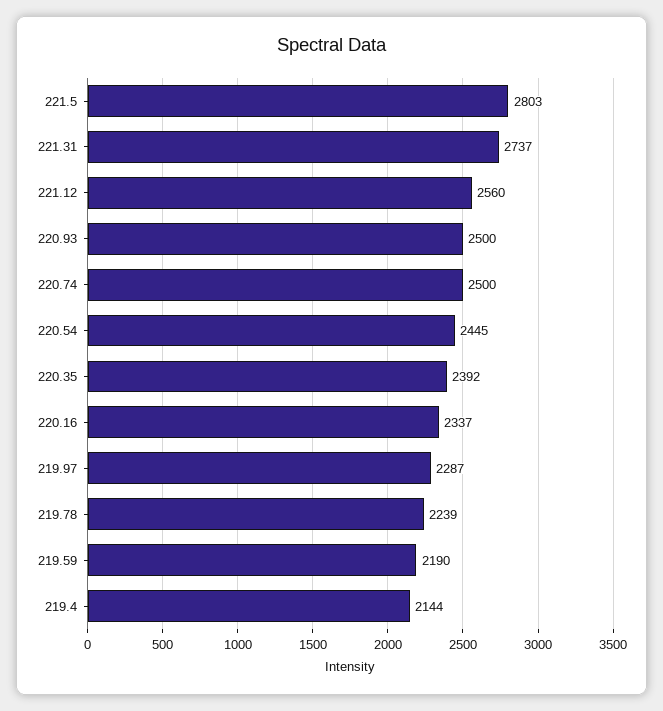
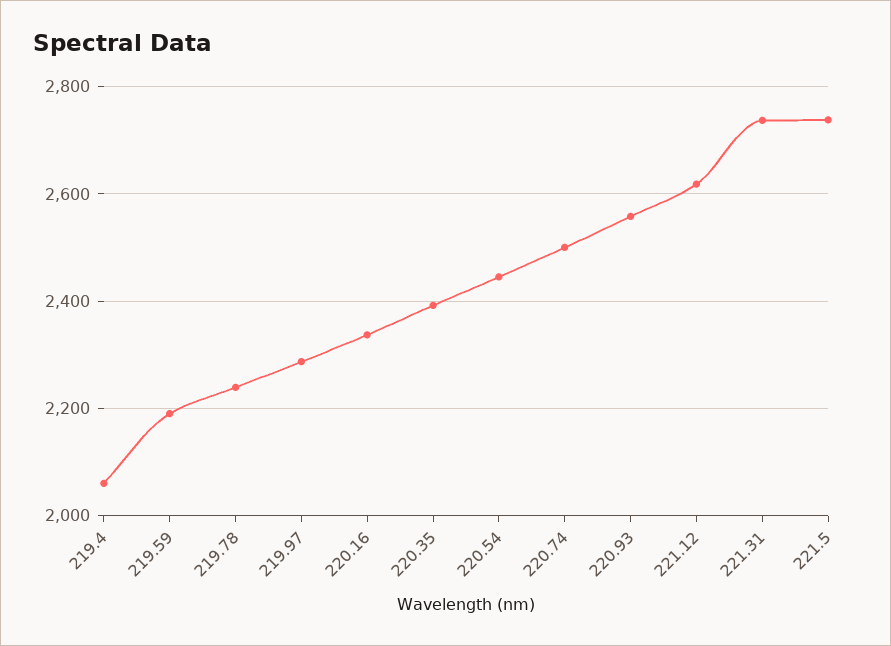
  {
-   "221.5": 2803,
+   "221.5": 2740,
    "221.31": 2737,
-   "221.12": 2560,
+   "221.12": 2620,
-   "220.93": 2500,
+   "220.93": 2560,
    "220.74": 2500,
    "220.54": 2445,
    "220.35": 2392,
    "220.16": 2337,
    "219.97": 2287,
    "219.78": 2239,
    "219.59": 2190,
-   "219.4": 2144
+   "219.4": 2060
  }

